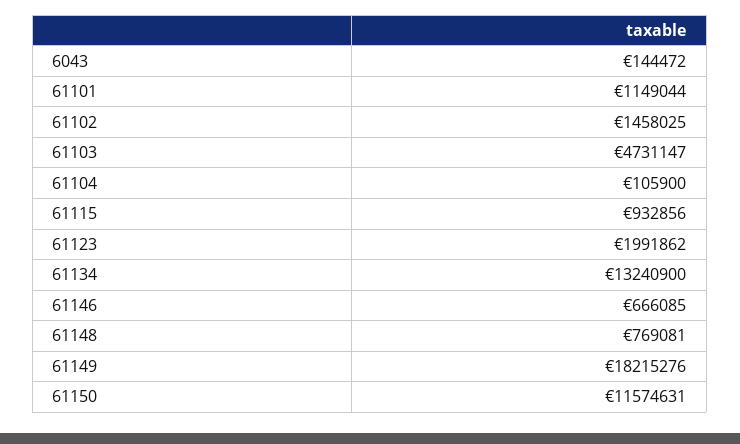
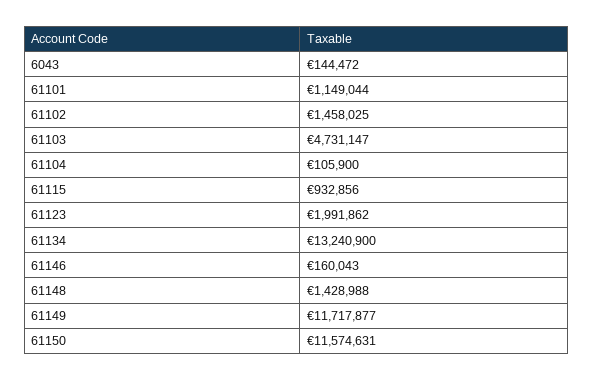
  {
    "6043": 144472,
    "61101": 1149044,
    "61102": 1458025,
    "61103": 4731147,
    "61104": 105900,
    "61115": 932856,
    "61123": 1991862,
    "61134": 13240900,
-   "61146": 666085,
+   "61146": 160043,
-   "61148": 769081,
+   "61148": 1428988,
-   "61149": 18215276,
+   "61149": 11717877,
    "61150": 11574631
  }

